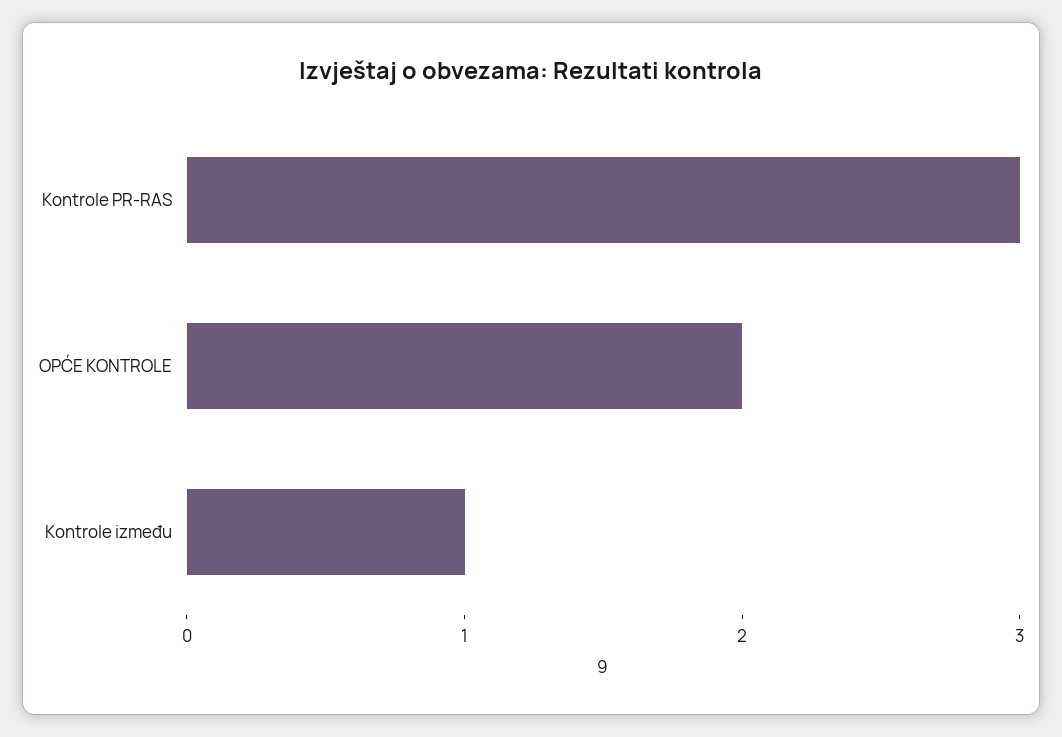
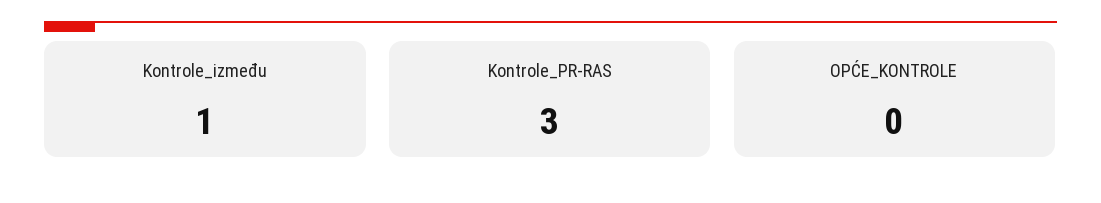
  {
    "Kontrole PR-RAS": 3,
-   "OPĆE KONTROLE": 2,
+   "OPĆE KONTROLE": 0,
    "Kontrole između": 1
  }

